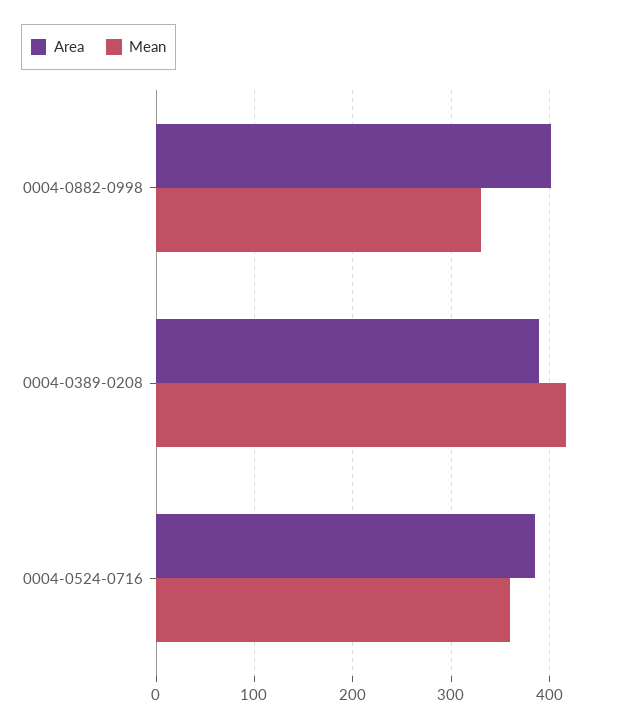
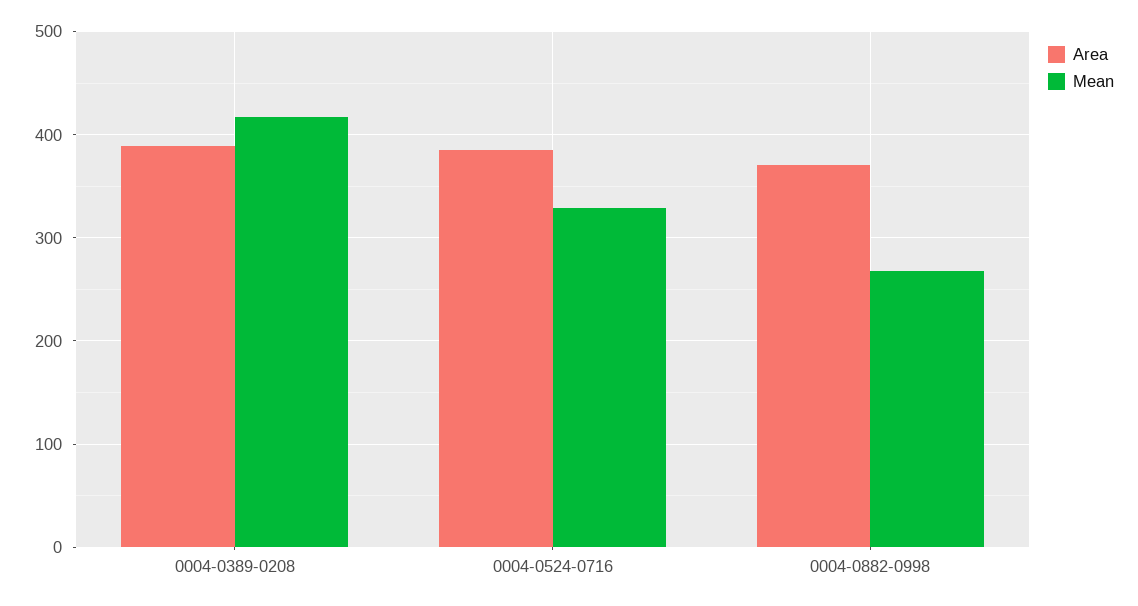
  {
    "Area": {
-     "0004-0882-0998": 400,
+     "0004-0882-0998": 370,
      "0004-0389-0208": 390,
      "0004-0524-0716": 390
    },
    "Mean": {
-     "0004-0882-0998": 330,
+     "0004-0882-0998": 270,
      "0004-0389-0208": 420,
-     "0004-0524-0716": 360
+     "0004-0524-0716": 330
    }
  }

